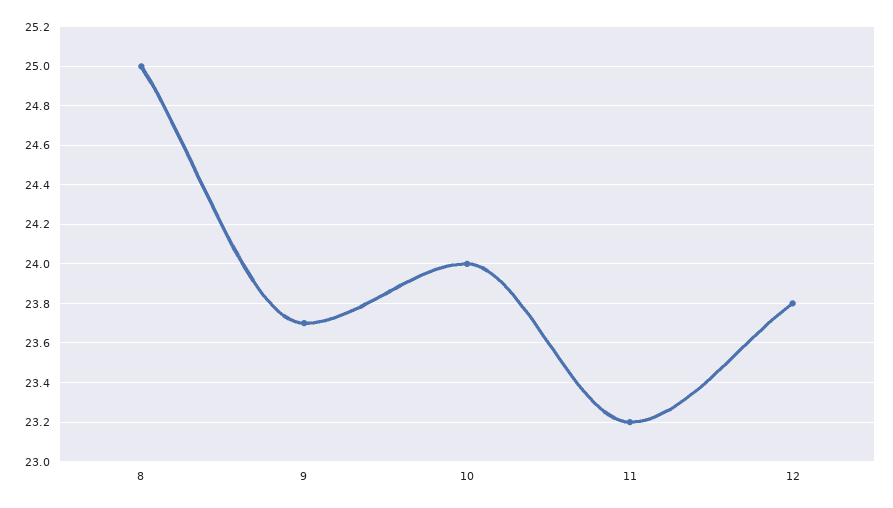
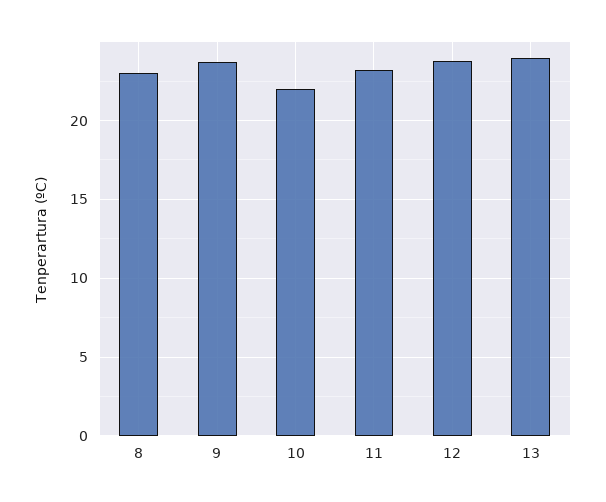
  {
-   "8": 25,
+   "8": 23,
    "9": 23.7,
-   "10": 24,
+   "10": 22,
    "11": 23.2,
-   "12": 23.8
+   "12": 23.8,
+   "13": 24
  }

